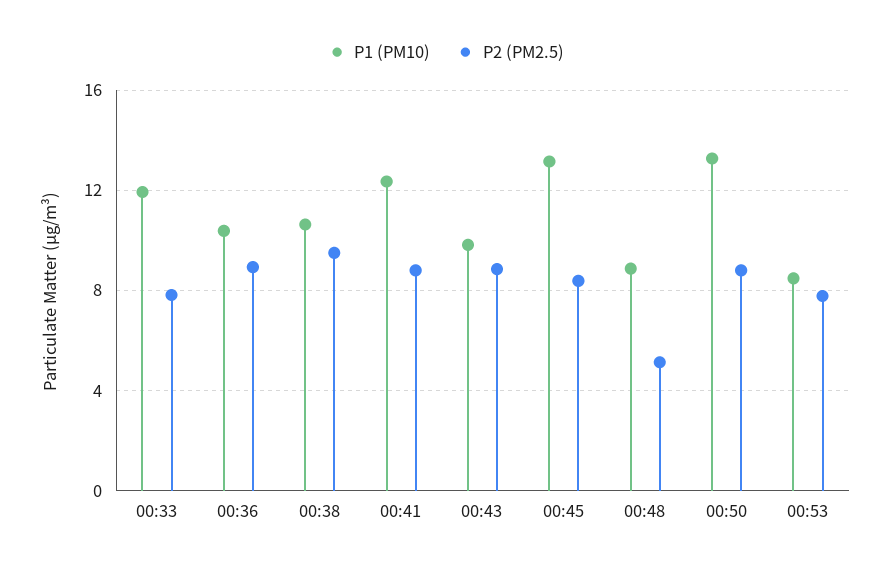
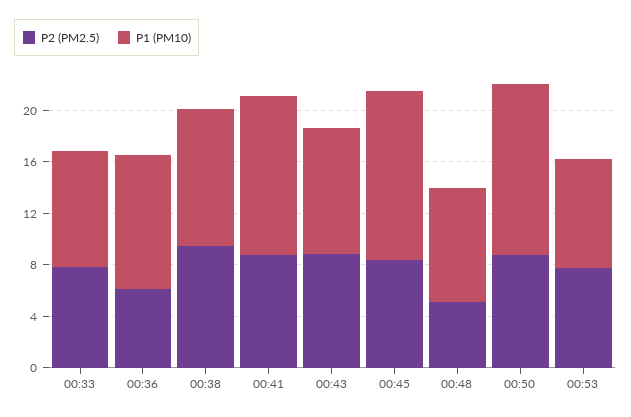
  {
    "P1 (PM10)": {
-     "00:33": 12,
+     "00:33": 9,
      "00:36": 10.5,
      "00:38": 10.5,
      "00:41": 12.5,
      "00:43": 10,
      "00:45": 13,
      "00:48": 9,
      "00:50": 13.5,
      "00:53": 8.5
    },
    "P2 (PM2.5)": {
      "00:33": 8,
-     "00:36": 9,
+     "00:36": 6,
      "00:38": 9.5,
      "00:41": 9,
      "00:43": 9,
      "00:45": 8.5,
      "00:48": 5,
      "00:50": 9,
      "00:53": 8
    }
  }

